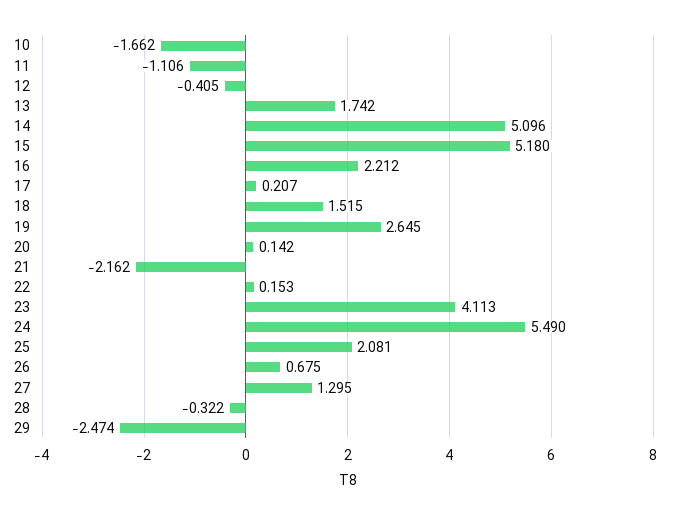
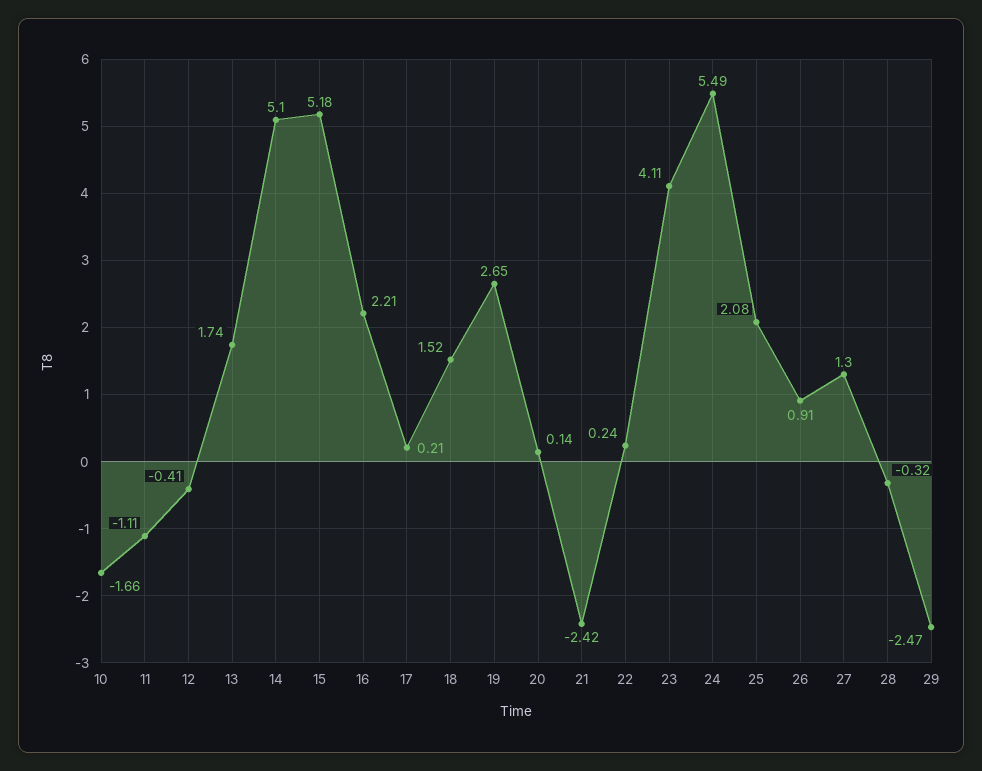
  {
    "10": -1.662,
    "11": -1.106,
    "12": -0.405,
    "13": 1.742,
    "14": 5.096,
    "15": 5.18,
    "16": 2.212,
    "17": 0.207,
    "18": 1.515,
    "19": 2.645,
    "20": 0.142,
-   "21": -2.162,
+   "21": -2.42,
-   "22": 0.153,
+   "22": 0.24,
    "23": 4.113,
    "24": 5.49,
    "25": 2.081,
-   "26": 0.675,
+   "26": 0.91,
    "27": 1.295,
    "28": -0.322,
    "29": -2.474
  }

